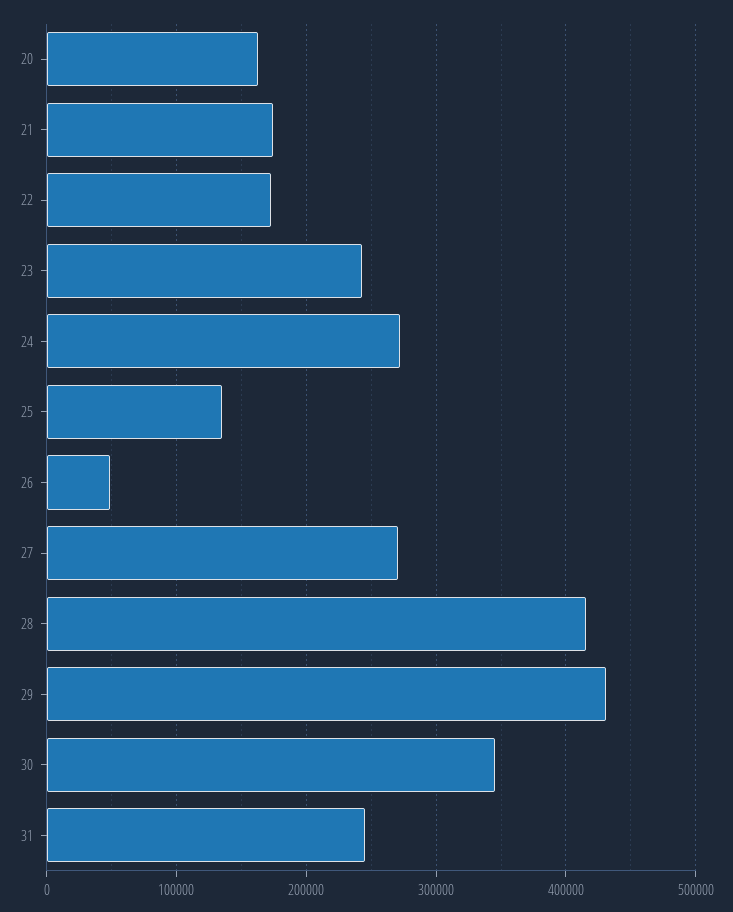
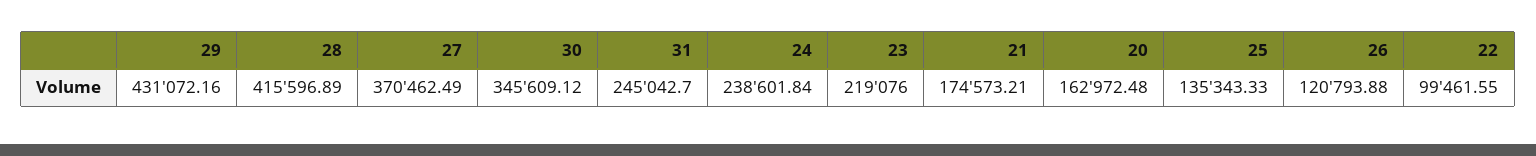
  {
    "20": 162972.48,
    "21": 174573.21,
-   "22": 170000,
+   "22": 99461.55,
-   "23": 240000,
+   "23": 219076,
-   "24": 270000,
+   "24": 238601.84,
    "25": 135343.33,
-   "26": 50000,
+   "26": 120793.88,
-   "27": 270000,
+   "27": 370462.49,
    "28": 415596.89,
    "29": 431072.16,
    "30": 345609.12,
    "31": 245042.7
  }

